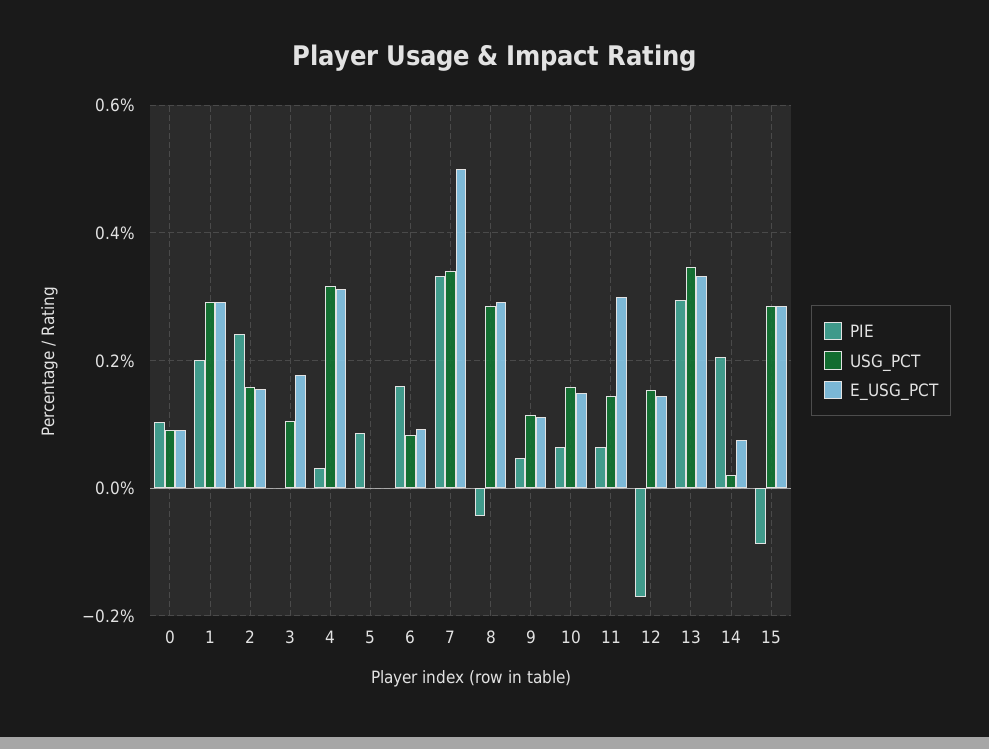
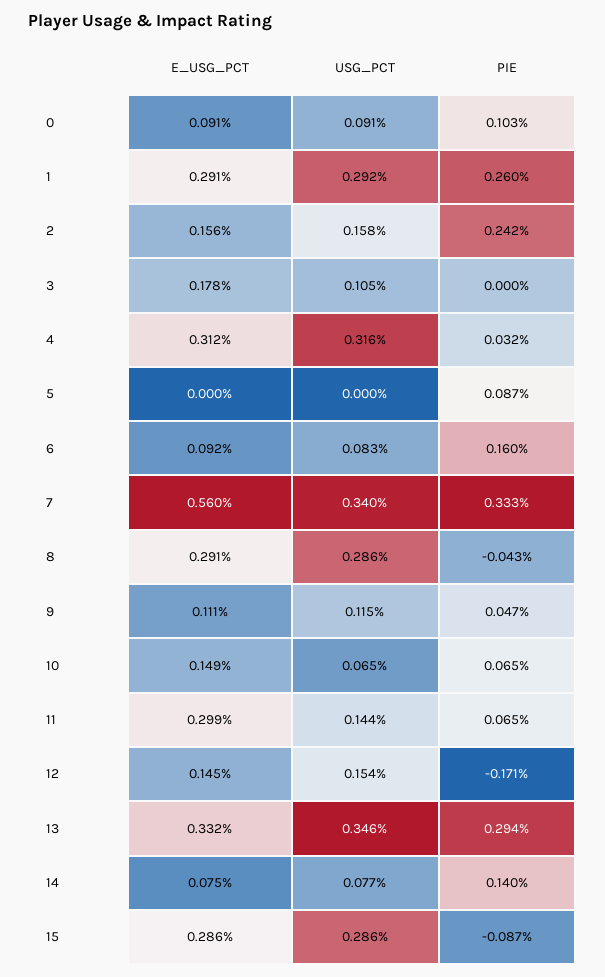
  {
    "PIE": {
      "0": 0.103,
-     "1": 0.2,
+     "1": 0.26,
      "2": 0.242,
      "3": 0,
      "4": 0.032,
      "5": 0.087,
      "6": 0.16,
      "7": 0.333,
      "8": -0.043,
      "9": 0.047,
      "10": 0.065,
      "11": 0.065,
      "12": -0.171,
      "13": 0.294,
-     "14": 0.2,
+     "14": 0.14,
      "15": -0.087
    },
    "USG_PCT": {
      "0": 0.091,
      "1": 0.292,
      "2": 0.158,
      "3": 0.105,
      "4": 0.316,
      "5": 0,
      "6": 0.083,
      "7": 0.34,
      "8": 0.286,
      "9": 0.115,
-     "10": 0.16,
+     "10": 0.065,
      "11": 0.144,
      "12": 0.154,
      "13": 0.346,
-     "14": 0.02,
+     "14": 0.077,
      "15": 0.286
    },
    "E_USG_PCT": {
      "0": 0.091,
      "1": 0.291,
      "2": 0.156,
      "3": 0.178,
      "4": 0.312,
      "5": 0,
      "6": 0.092,
-     "7": 0.5,
+     "7": 0.56,
      "8": 0.291,
      "9": 0.111,
      "10": 0.149,
      "11": 0.299,
      "12": 0.145,
      "13": 0.332,
      "14": 0.075,
      "15": 0.286
    }
  }

